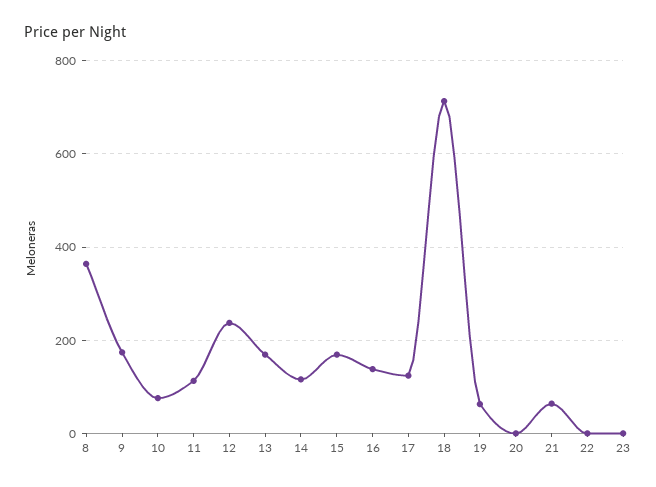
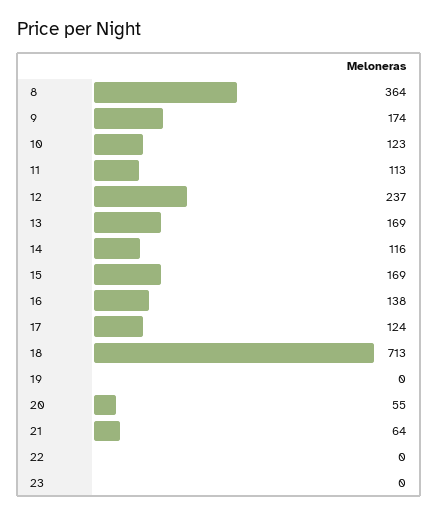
  {
    "8": 364,
    "9": 174,
-   "10": 80,
+   "10": 123,
    "11": 113,
    "12": 237,
    "13": 169,
    "14": 116,
    "15": 169,
    "16": 138,
    "17": 124,
    "18": 713,
-   "19": 60,
+   "19": 0,
-   "20": 0,
+   "20": 55,
    "21": 64,
    "22": 0,
    "23": 0
  }

